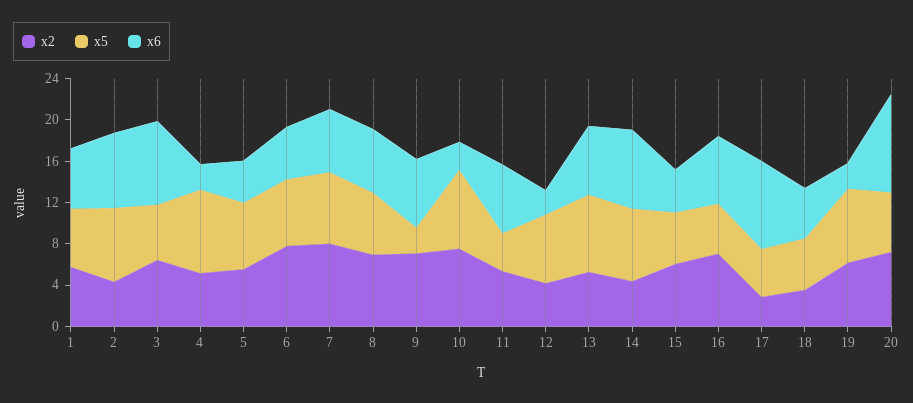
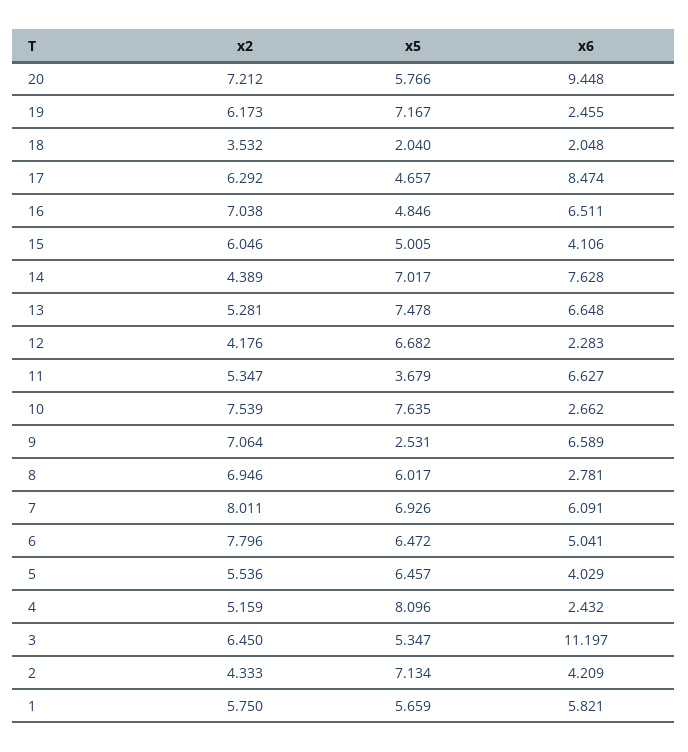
  {
    "x2": {
      "1": 5.75,
      "2": 4.333,
      "3": 6.45,
      "4": 5.159,
      "5": 5.536,
      "6": 7.796,
      "7": 8.011,
      "8": 6.946,
      "9": 7.064,
      "10": 7.539,
      "11": 5.347,
      "12": 4.176,
      "13": 5.281,
      "14": 4.389,
      "15": 6.046,
      "16": 7.038,
-     "17": 3,
+     "17": 6.292,
      "18": 3.532,
      "19": 6.173,
      "20": 7.212
    },
    "x5": {
      "1": 5.659,
      "2": 7.134,
      "3": 5.347,
      "4": 8.096,
      "5": 6.457,
      "6": 6.472,
      "7": 6.926,
      "8": 6.017,
      "9": 2.531,
      "10": 7.635,
      "11": 3.679,
      "12": 6.682,
      "13": 7.478,
      "14": 7.017,
      "15": 5.005,
      "16": 4.846,
      "17": 4.657,
-     "18": 5,
+     "18": 2.04,
      "19": 7.167,
      "20": 5.766
    },
    "x6": {
      "1": 5.821,
-     "2": 7,
+     "2": 4.209,
-     "3": 8,
+     "3": 11.197,
      "4": 2.432,
      "5": 4.029,
      "6": 5.041,
      "7": 6.091,
-     "8": 6,
+     "8": 2.781,
      "9": 6.589,
      "10": 2.662,
      "11": 6.627,
      "12": 2.283,
      "13": 6.648,
      "14": 7.628,
      "15": 4.106,
      "16": 6.511,
      "17": 8.474,
-     "18": 5,
+     "18": 2.048,
      "19": 2.455,
      "20": 9.448
    }
  }

